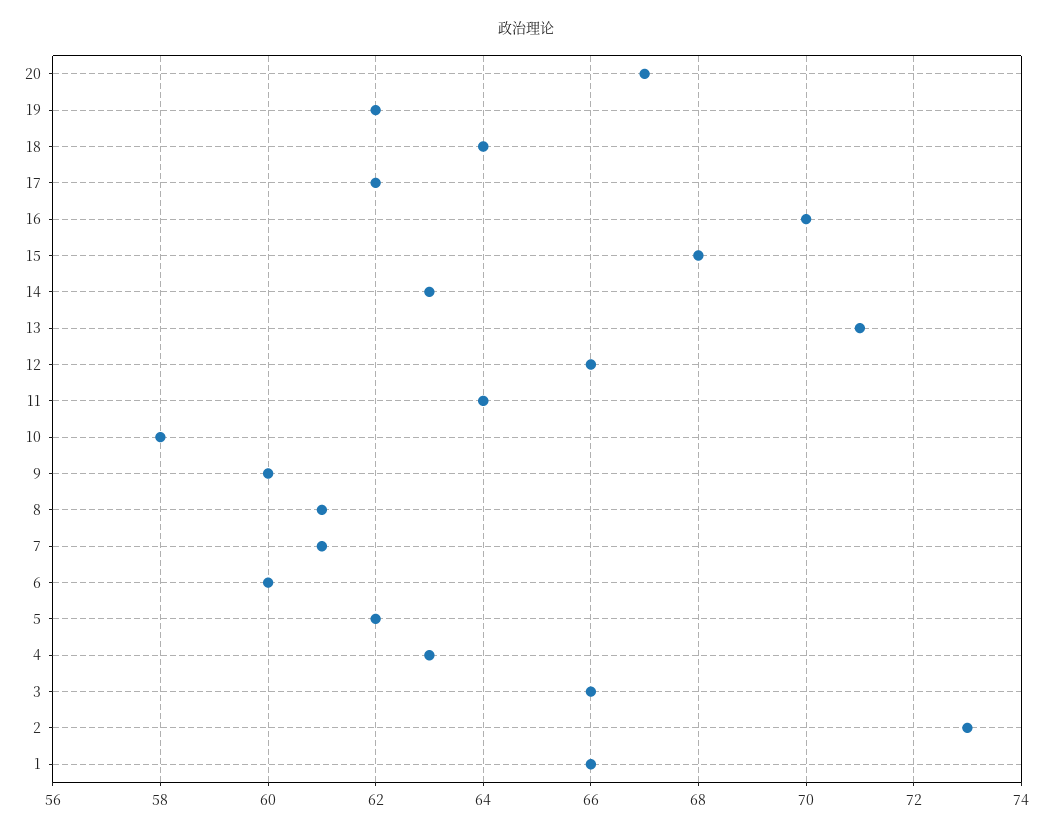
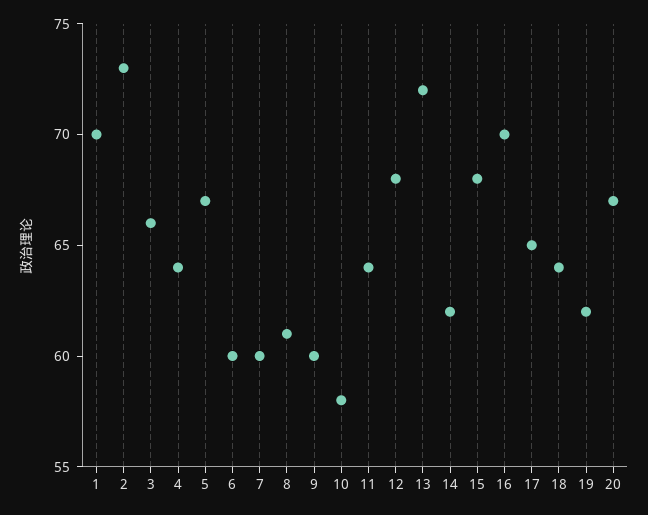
  {
    "20": 67,
    "19": 62,
    "18": 64,
-   "17": 62,
+   "17": 65,
    "16": 70,
    "15": 68,
-   "14": 63,
+   "14": 62,
-   "13": 71,
+   "13": 72,
-   "12": 66,
+   "12": 68,
    "11": 64,
    "10": 58,
    "9": 60,
    "8": 61,
-   "7": 61,
+   "7": 60,
    "6": 60,
-   "5": 62,
+   "5": 67,
-   "4": 63,
+   "4": 64,
    "3": 66,
    "2": 73,
-   "1": 66
+   "1": 70
  }

